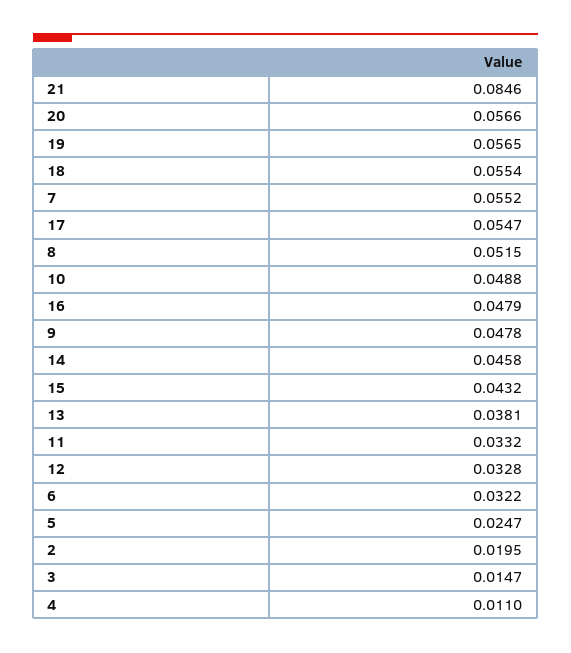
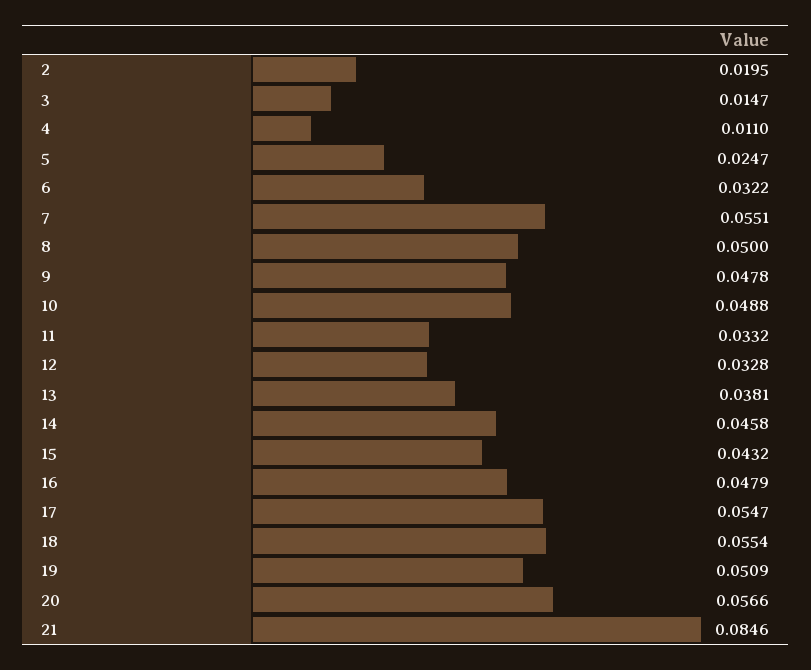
  {
    "21": 0.0846,
    "20": 0.0566,
-   "19": 0.0565,
+   "19": 0.0509,
    "18": 0.0554,
-   "7": 0.0552,
+   "7": 0.0551,
    "17": 0.0547,
-   "8": 0.0515,
+   "8": 0.05,
    "10": 0.0488,
    "16": 0.0479,
    "9": 0.0478,
    "14": 0.0458,
    "15": 0.0432,
    "13": 0.0381,
    "11": 0.0332,
    "12": 0.0328,
    "6": 0.0322,
    "5": 0.0247,
    "2": 0.0195,
    "3": 0.0147,
    "4": 0.011
  }

